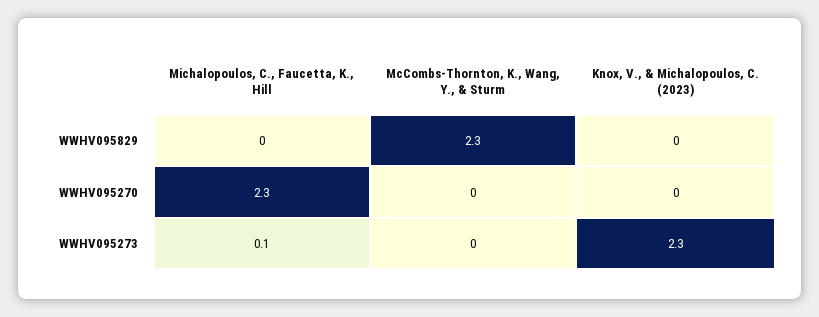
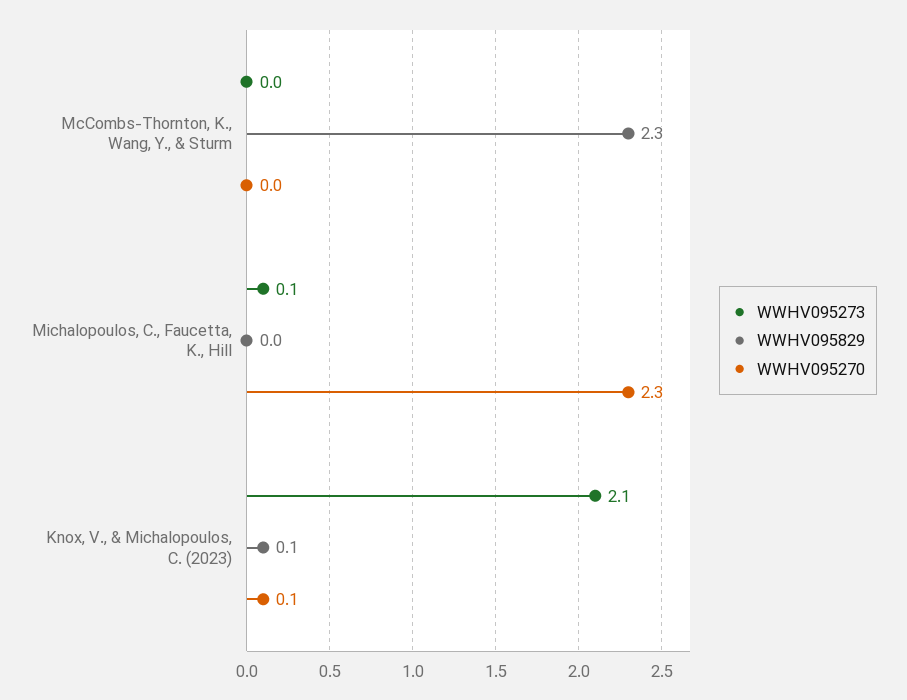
  {
    "WWHV095829": {
      "Michalopoulos, C., Faucetta, K., Hill": 0,
      "McCombs-Thornton, K., Wang, Y., & Sturm": 2.3,
-     "Knox, V., & Michalopoulos, C. (2023)": 0
+     "Knox, V., & Michalopoulos, C. (2023)": 0.1
    },
    "WWHV095270": {
      "Michalopoulos, C., Faucetta, K., Hill": 2.3,
      "McCombs-Thornton, K., Wang, Y., & Sturm": 0,
-     "Knox, V., & Michalopoulos, C. (2023)": 0
+     "Knox, V., & Michalopoulos, C. (2023)": 0.1
    },
    "WWHV095273": {
      "Michalopoulos, C., Faucetta, K., Hill": 0.1,
      "McCombs-Thornton, K., Wang, Y., & Sturm": 0,
-     "Knox, V., & Michalopoulos, C. (2023)": 2.3
+     "Knox, V., & Michalopoulos, C. (2023)": 2.1
    }
  }

